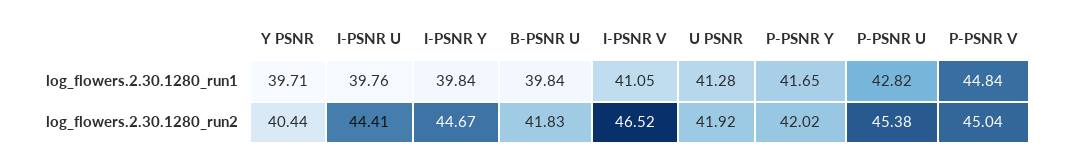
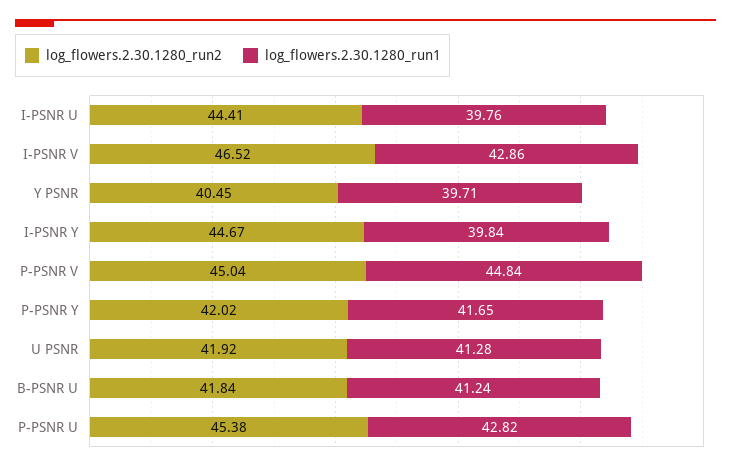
  {
    "log_flowers.2.30.1280_run1": {
      "Y PSNR": 39.71,
      "I-PSNR U": 39.76,
      "I-PSNR Y": 39.84,
-     "B-PSNR U": 39.84,
+     "B-PSNR U": 41.24,
-     "I-PSNR V": 41.05,
+     "I-PSNR V": 42.86,
      "U PSNR": 41.28,
      "P-PSNR Y": 41.65,
      "P-PSNR U": 42.82,
      "P-PSNR V": 44.84
    },
    "log_flowers.2.30.1280_run2": {
-     "Y PSNR": 40.44,
+     "Y PSNR": 40.45,
      "I-PSNR U": 44.41,
      "I-PSNR Y": 44.67,
-     "B-PSNR U": 41.83,
+     "B-PSNR U": 41.84,
      "I-PSNR V": 46.52,
      "U PSNR": 41.92,
      "P-PSNR Y": 42.02,
      "P-PSNR U": 45.38,
      "P-PSNR V": 45.04
    }
  }

